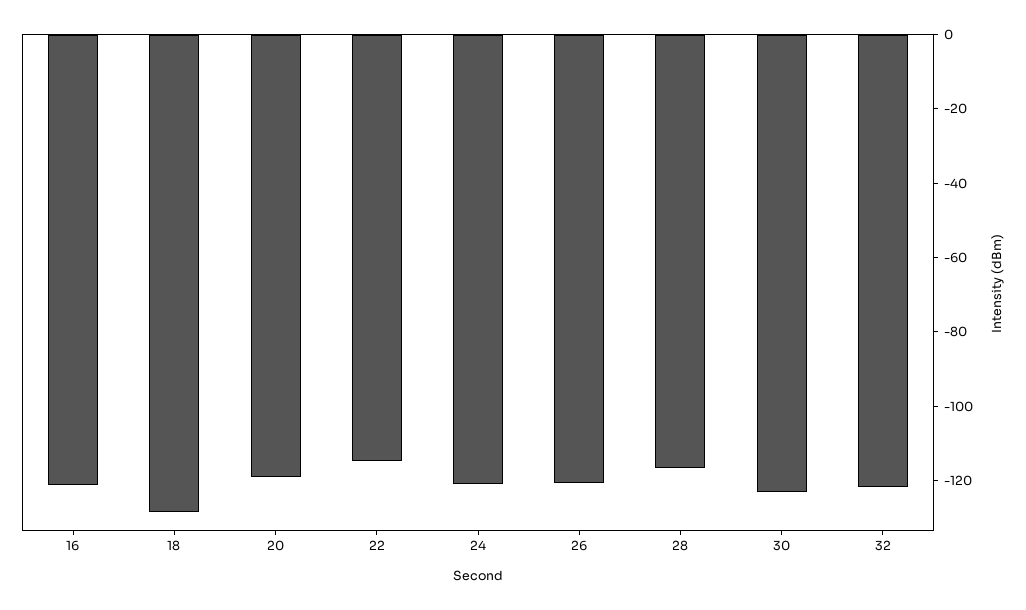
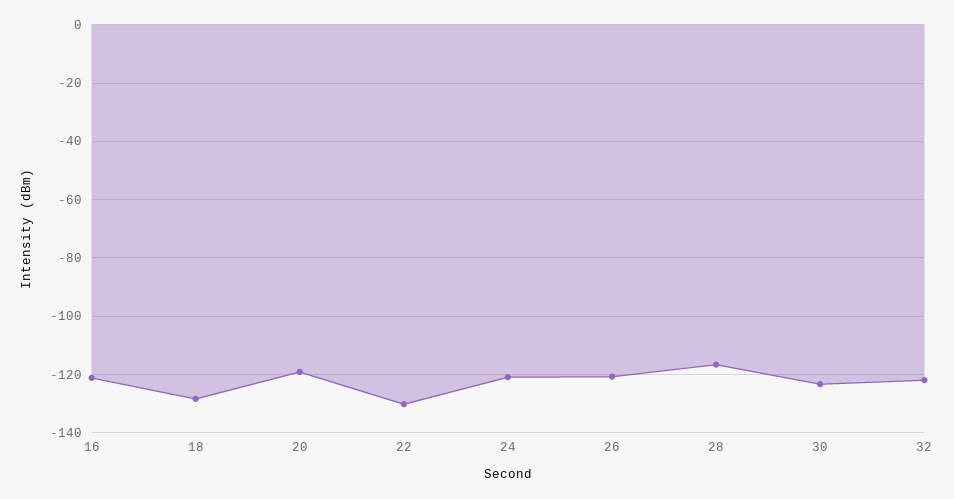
  {
    "16": -120,
    "18": -127.5,
    "20": -120,
-   "22": -115,
+   "22": -130,
    "24": -120,
    "26": -120,
    "28": -117.5,
    "30": -122.5,
    "32": -122.5
  }

